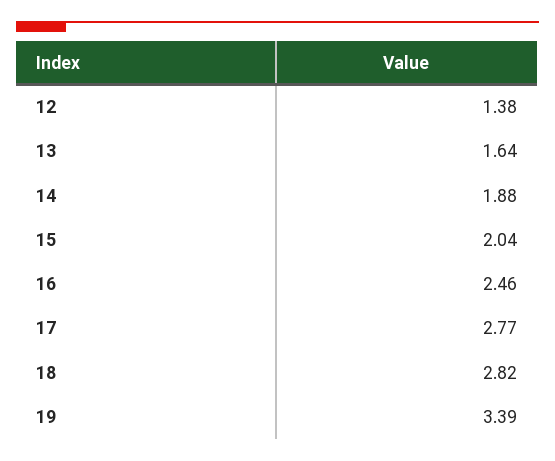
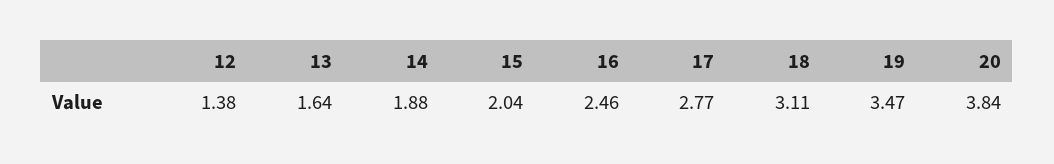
  {
    "12": 1.38,
    "13": 1.64,
    "14": 1.88,
    "15": 2.04,
    "16": 2.46,
    "17": 2.77,
-   "18": 2.82,
+   "18": 3.11,
-   "19": 3.39
+   "19": 3.47,
+   "20": 3.84
  }

